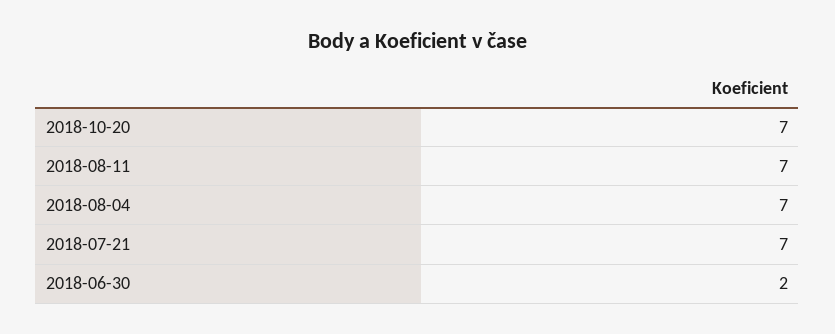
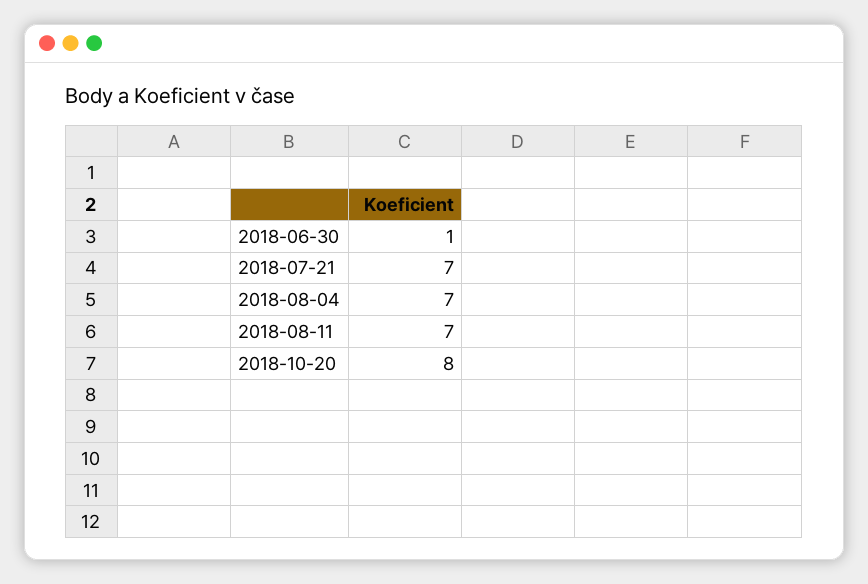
  {
-   "2018-10-20": 7,
+   "2018-10-20": 8,
    "2018-08-11": 7,
    "2018-08-04": 7,
    "2018-07-21": 7,
-   "2018-06-30": 2
+   "2018-06-30": 1
  }

